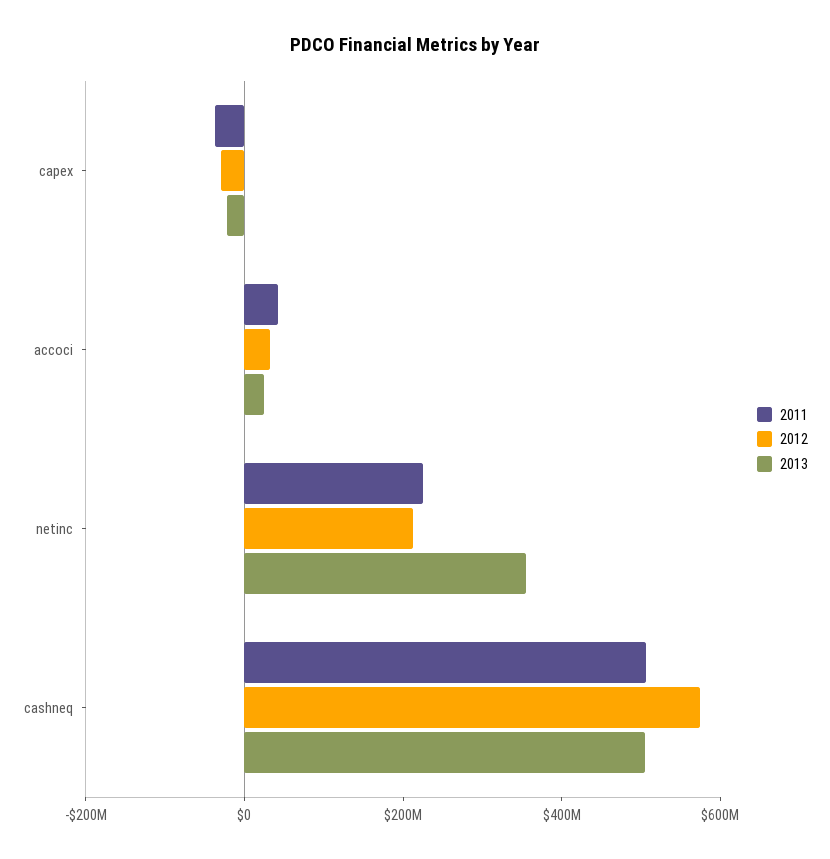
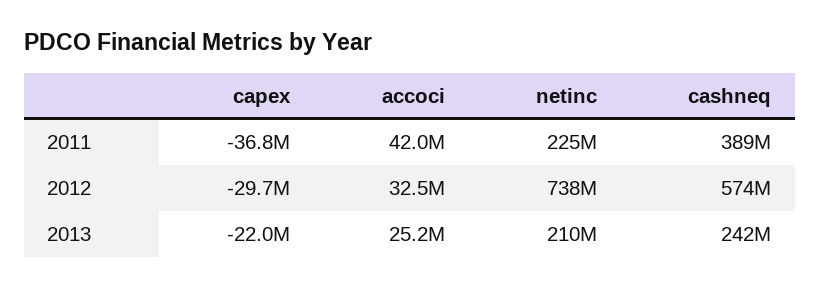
  {
    "2011": {
      "capex": -36800000,
      "accoci": 42000000,
      "netinc": 225000000,
-     "cashneq": 500000000
+     "cashneq": 389000000
    },
    "2012": {
      "capex": -29700000,
      "accoci": 32500000,
-     "netinc": 200000000,
+     "netinc": 738000000,
      "cashneq": 574000000
    },
    "2013": {
      "capex": -22000000,
      "accoci": 25200000,
-     "netinc": 350000000,
+     "netinc": 210000000,
-     "cashneq": 500000000
+     "cashneq": 242000000
    }
  }

